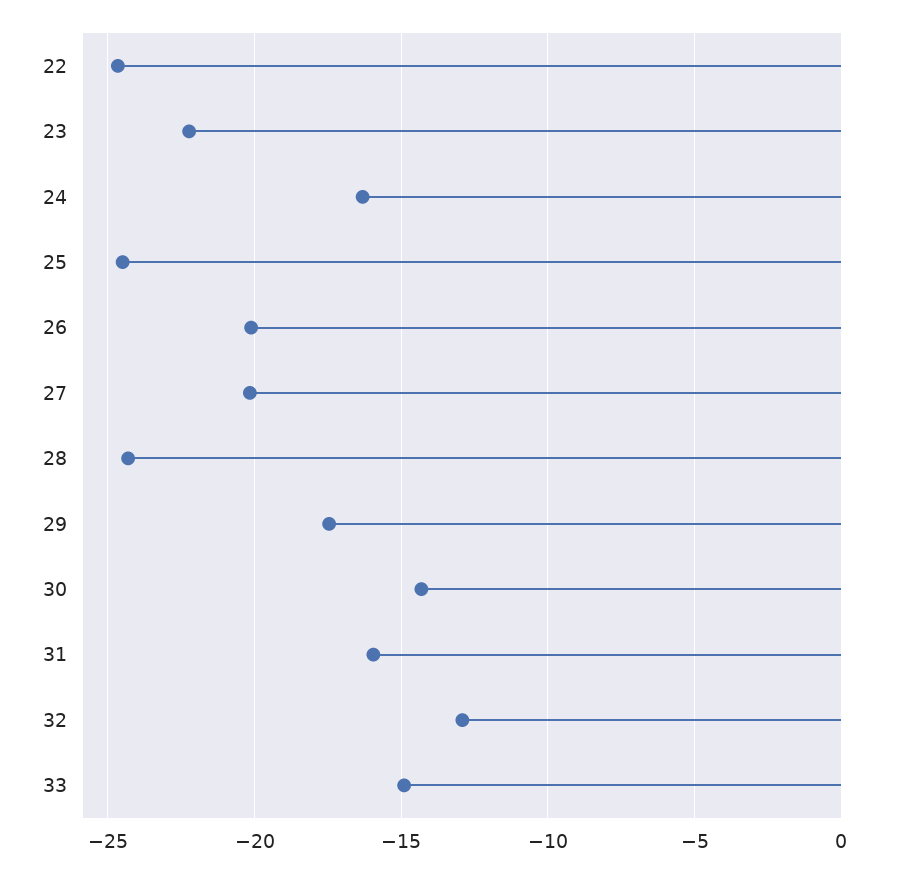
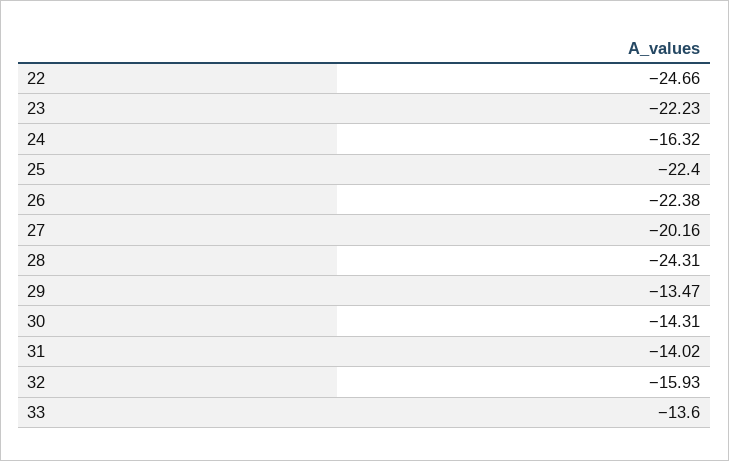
  {
    "22": -24.66,
    "23": -22.23,
    "24": -16.32,
-   "25": -24.5,
+   "25": -22.4,
-   "26": -20,
+   "26": -22.38,
    "27": -20.16,
    "28": -24.31,
-   "29": -17.5,
+   "29": -13.47,
    "30": -14.31,
-   "31": -16,
+   "31": -14.02,
-   "32": -13,
+   "32": -15.93,
-   "33": -15
+   "33": -13.6
  }

